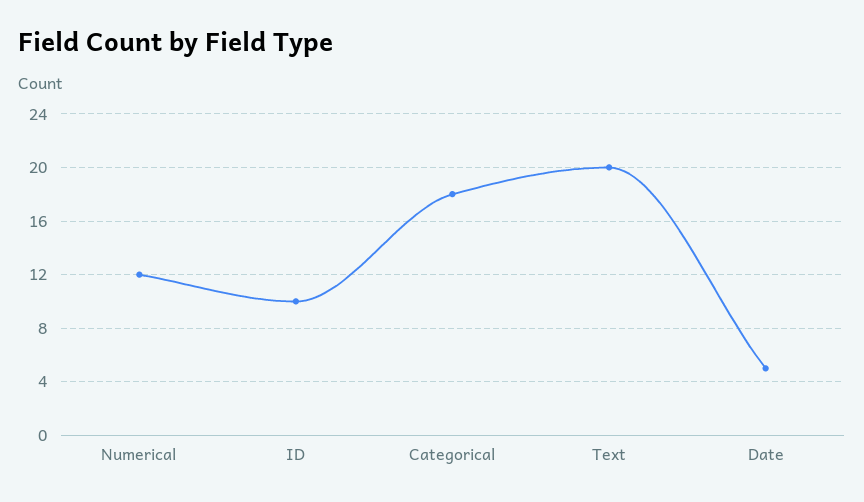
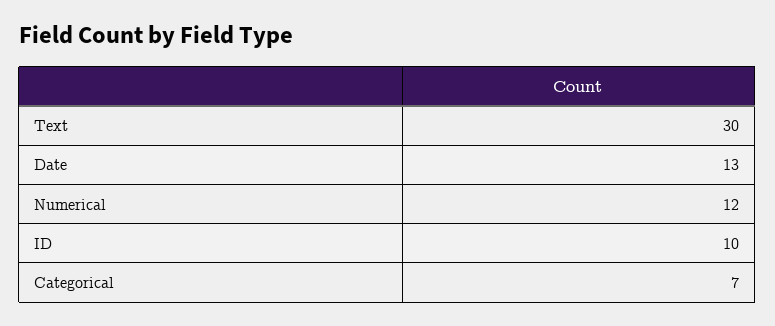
  {
    "Numerical": 12,
    "ID": 10,
-   "Categorical": 18,
+   "Categorical": 7,
-   "Text": 20,
+   "Text": 30,
-   "Date": 5
+   "Date": 13
  }

